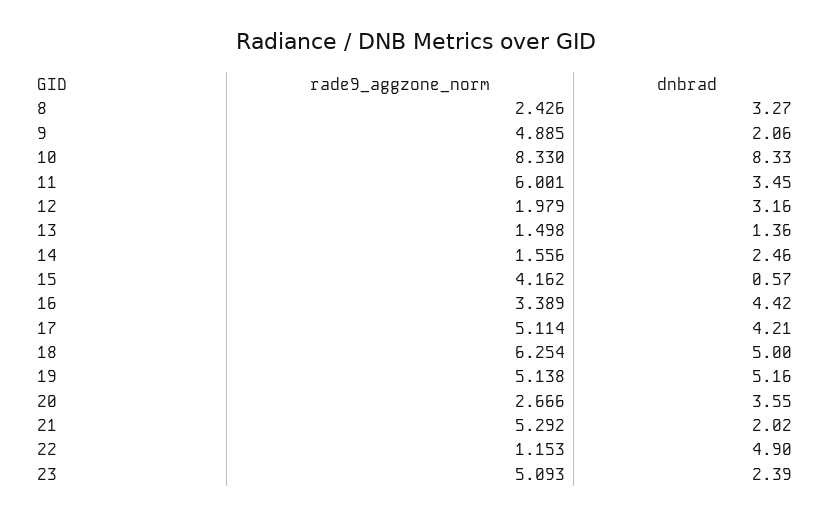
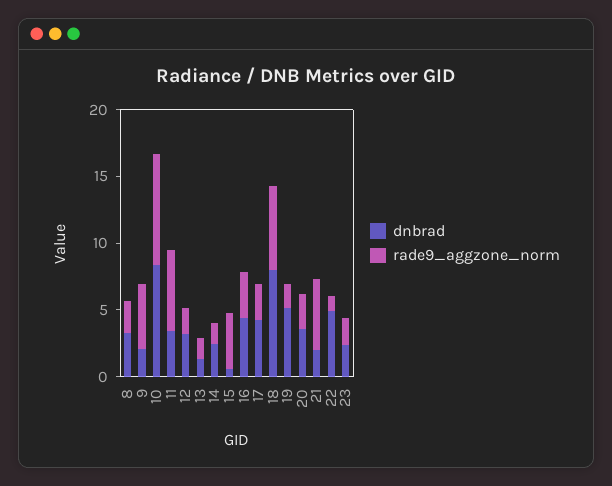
  {
    "rade9_aggzone_norm": {
      "8": 2.426,
      "9": 4.885,
      "10": 8.33,
      "11": 6.001,
      "12": 1.979,
      "13": 1.498,
      "14": 1.556,
      "15": 4.162,
      "16": 3.389,
-     "17": 5.114,
+     "17": 3,
      "18": 6.254,
-     "19": 5.138,
+     "19": 2,
      "20": 2.666,
      "21": 5.292,
      "22": 1.153,
-     "23": 5.093
+     "23": 2
    },
    "dnbrad": {
      "8": 3.27,
      "9": 2.06,
      "10": 8.33,
      "11": 3.45,
      "12": 3.16,
      "13": 1.36,
      "14": 2.46,
      "15": 0.57,
      "16": 4.42,
      "17": 4.21,
-     "18": 5,
+     "18": 8,
      "19": 5.16,
      "20": 3.55,
      "21": 2.02,
      "22": 4.9,
      "23": 2.39
    }
  }

